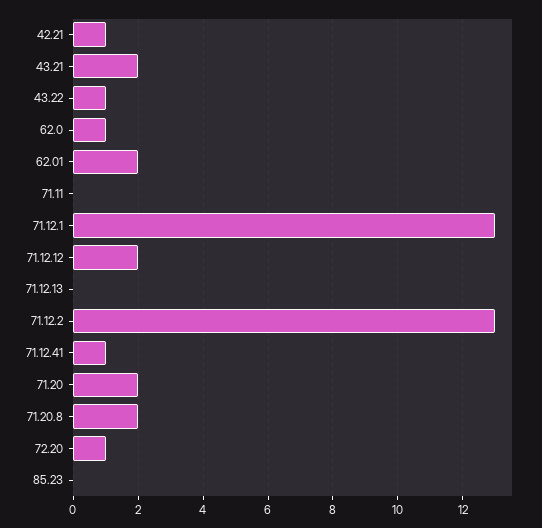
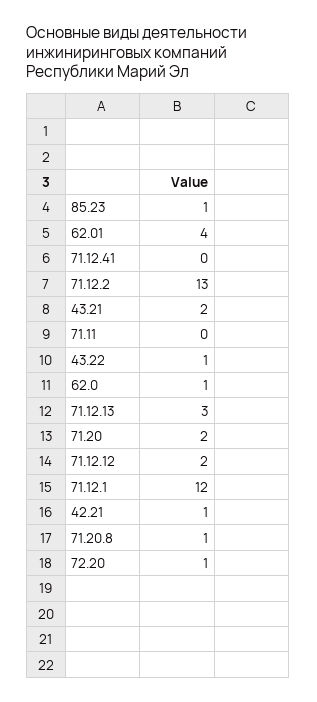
  {
    "42.21": 1,
    "43.21": 2,
    "43.22": 1,
    "62.0": 1,
-   "62.01": 2,
+   "62.01": 4,
    "71.11": 0,
-   "71.12.1": 13,
+   "71.12.1": 12,
    "71.12.12": 2,
-   "71.12.13": 0,
+   "71.12.13": 3,
    "71.12.2": 13,
-   "71.12.41": 1,
+   "71.12.41": 0,
    "71.20": 2,
-   "71.20.8": 2,
+   "71.20.8": 1,
    "72.20": 1,
-   "85.23": 0
+   "85.23": 1
  }

